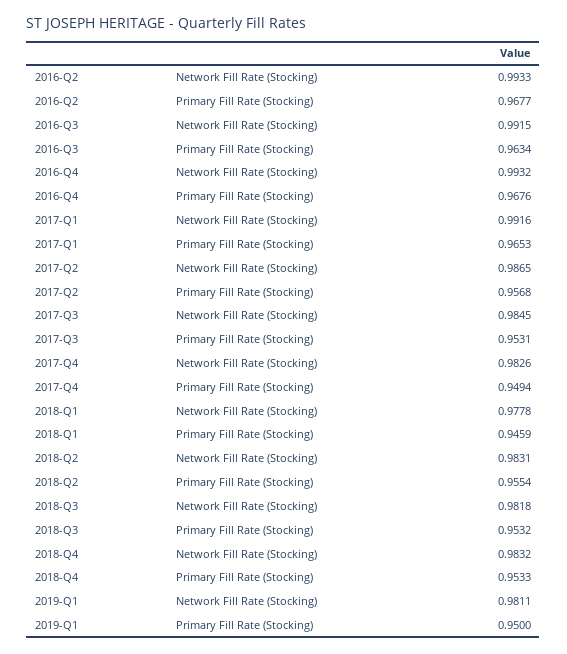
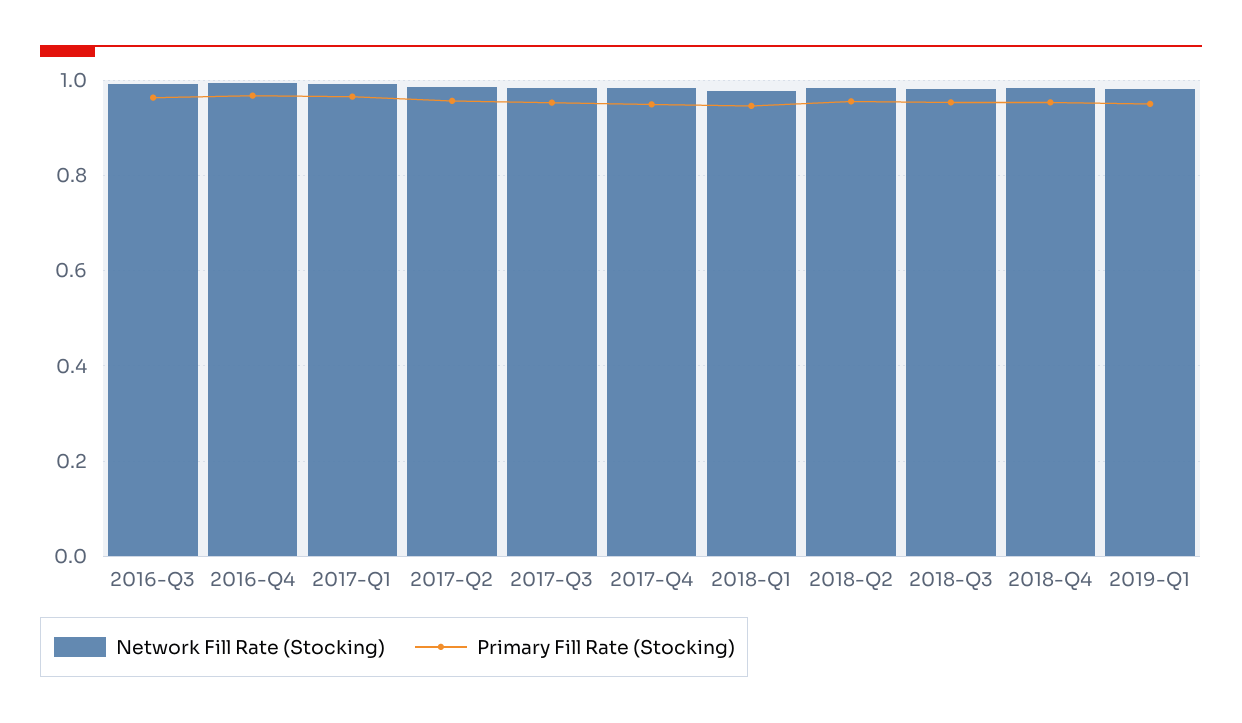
  {
    "Network Fill Rate (Stocking)": {
-     "2016-Q2": 0.9933,
      "2016-Q3": 0.9915,
      "2016-Q4": 0.9932,
      "2017-Q1": 0.9916,
      "2017-Q2": 0.9865,
      "2017-Q3": 0.9845,
      "2017-Q4": 0.9826,
      "2018-Q1": 0.9778,
      "2018-Q2": 0.9831,
      "2018-Q3": 0.9818,
      "2018-Q4": 0.9832,
      "2019-Q1": 0.9811
    },
    "Primary Fill Rate (Stocking)": {
-     "2016-Q2": 0.9677,
      "2016-Q3": 0.9634,
      "2016-Q4": 0.9676,
      "2017-Q1": 0.9653,
      "2017-Q2": 0.9568,
      "2017-Q3": 0.9531,
      "2017-Q4": 0.9494,
      "2018-Q1": 0.9459,
      "2018-Q2": 0.9554,
      "2018-Q3": 0.9532,
      "2018-Q4": 0.9533,
      "2019-Q1": 0.95
    }
  }

